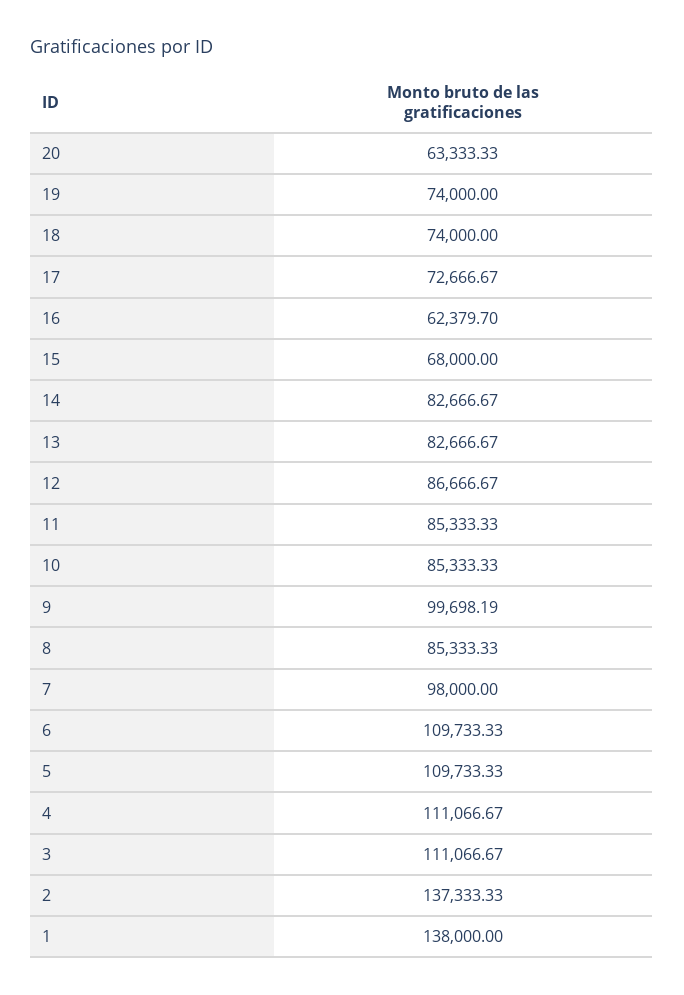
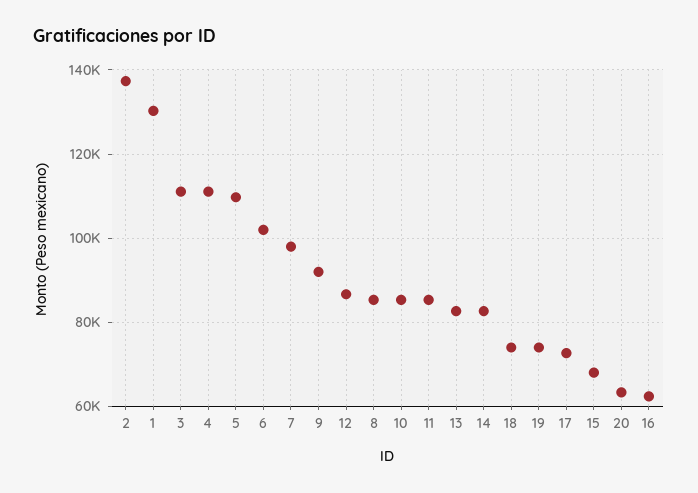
  {
    "20": 63333.33,
    "19": 74000,
    "18": 74000,
    "17": 72666.67,
    "16": 62379.7,
    "15": 68000,
    "14": 82666.67,
    "13": 82666.67,
    "12": 86666.67,
    "11": 85333.33,
    "10": 85333.33,
-   "9": 99698.19,
+   "9": 92000,
    "8": 85333.33,
    "7": 98000,
-   "6": 109733.33,
+   "6": 102000,
    "5": 109733.33,
    "4": 111066.67,
    "3": 111066.67,
    "2": 137333.33,
-   "1": 138000
+   "1": 130000
  }

